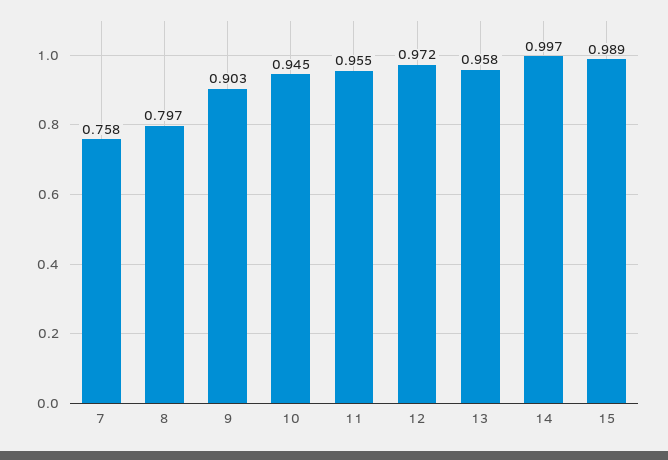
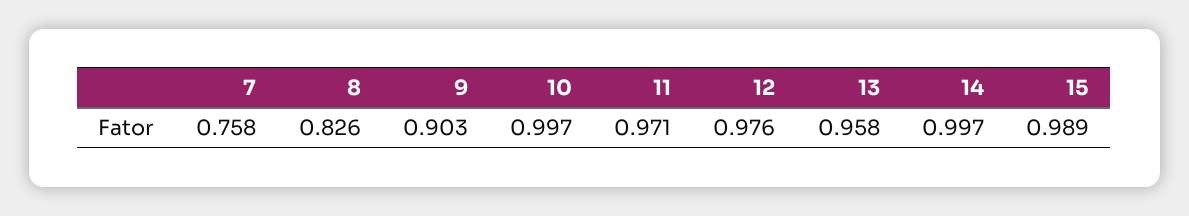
  {
    "7": 0.758,
-   "8": 0.797,
+   "8": 0.826,
    "9": 0.903,
-   "10": 0.945,
+   "10": 0.997,
-   "11": 0.955,
+   "11": 0.971,
-   "12": 0.972,
+   "12": 0.976,
    "13": 0.958,
    "14": 0.997,
    "15": 0.989
  }

